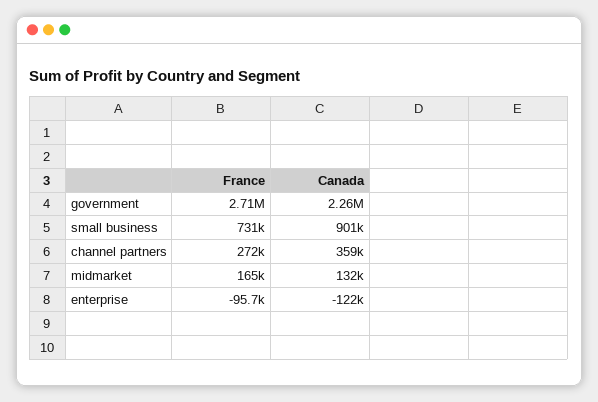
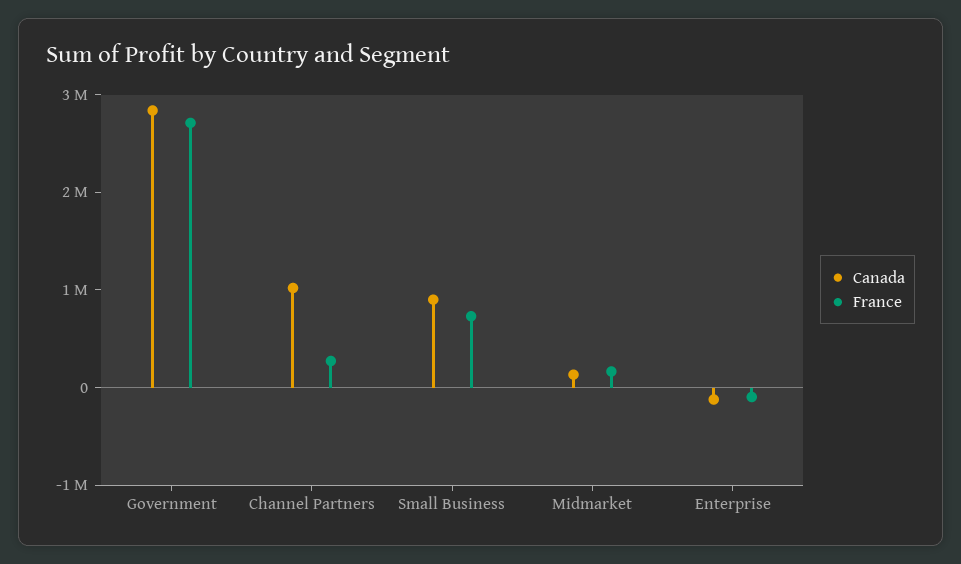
  {
    "France": {
      "government": 2710000,
      "small business": 731000,
      "channel partners": 272000,
      "midmarket": 165000,
      "enterprise": -95700
    },
    "Canada": {
-     "government": 2260000,
+     "government": 2800000,
      "small business": 901000,
-     "channel partners": 359000,
+     "channel partners": 1000000,
      "midmarket": 132000,
      "enterprise": -122000
    }
  }

